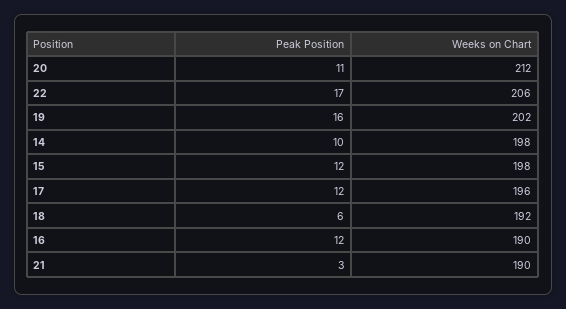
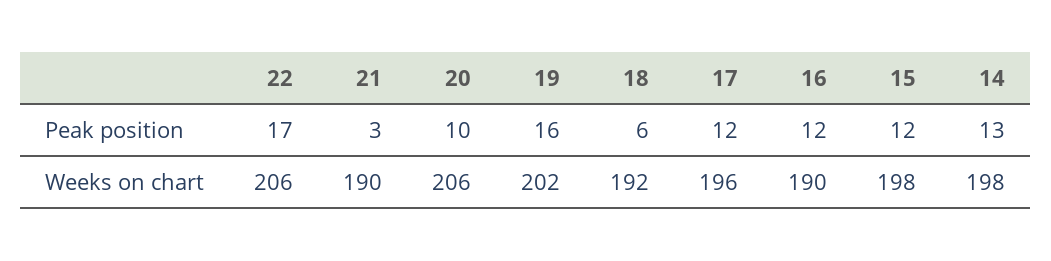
  {
    "Peak Position": {
-     "20": 11,
+     "20": 10,
      "22": 17,
      "19": 16,
-     "14": 10,
+     "14": 13,
      "15": 12,
      "17": 12,
      "18": 6,
      "16": 12,
      "21": 3
    },
    "Weeks on Chart": {
-     "20": 212,
+     "20": 206,
      "22": 206,
      "19": 202,
      "14": 198,
      "15": 198,
      "17": 196,
      "18": 192,
      "16": 190,
      "21": 190
    }
  }

